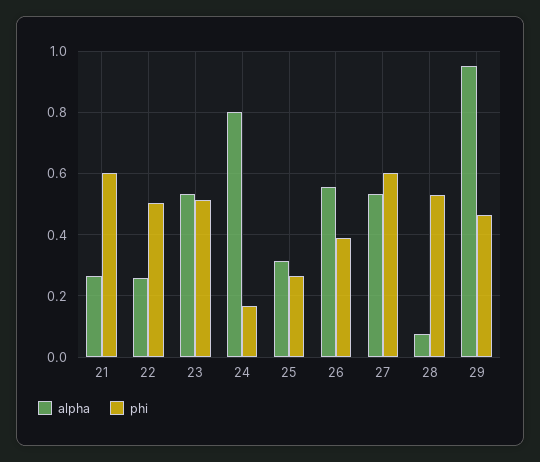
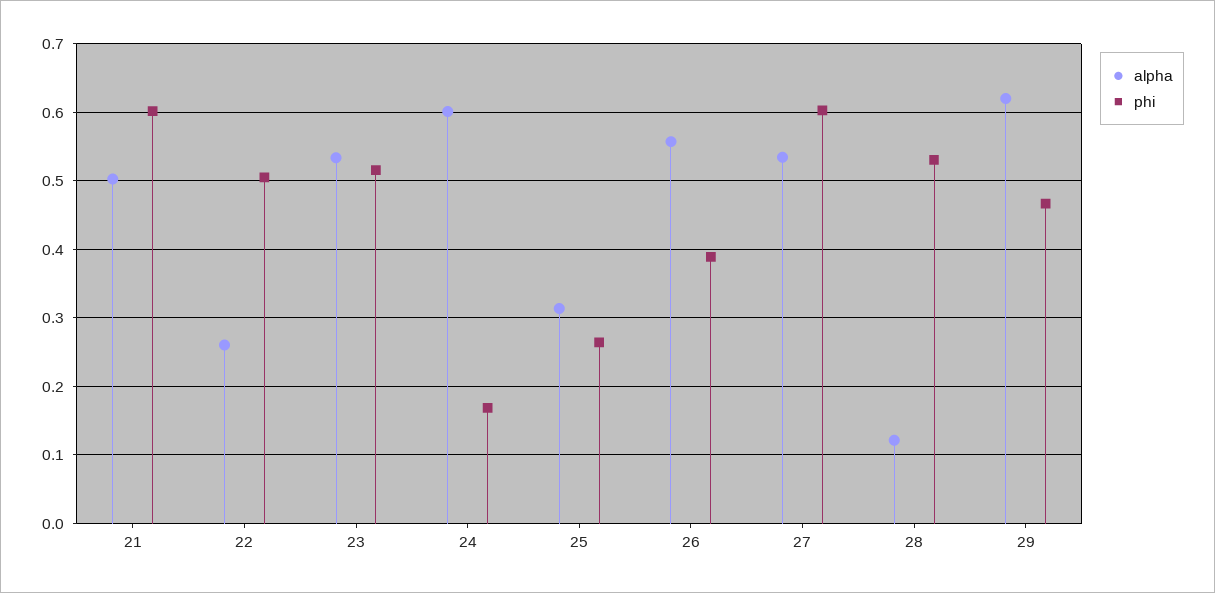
  {
    "alpha": {
-     "21": 0.26,
+     "21": 0.5,
      "22": 0.26,
      "23": 0.53,
-     "24": 0.8,
+     "24": 0.6,
      "25": 0.31,
      "26": 0.56,
      "27": 0.53,
-     "28": 0.08,
+     "28": 0.12,
-     "29": 0.96
+     "29": 0.62
    },
    "phi": {
      "21": 0.6,
      "22": 0.51,
      "23": 0.52,
      "24": 0.17,
      "25": 0.26,
      "26": 0.39,
      "27": 0.6,
      "28": 0.53,
      "29": 0.47
    }
  }

